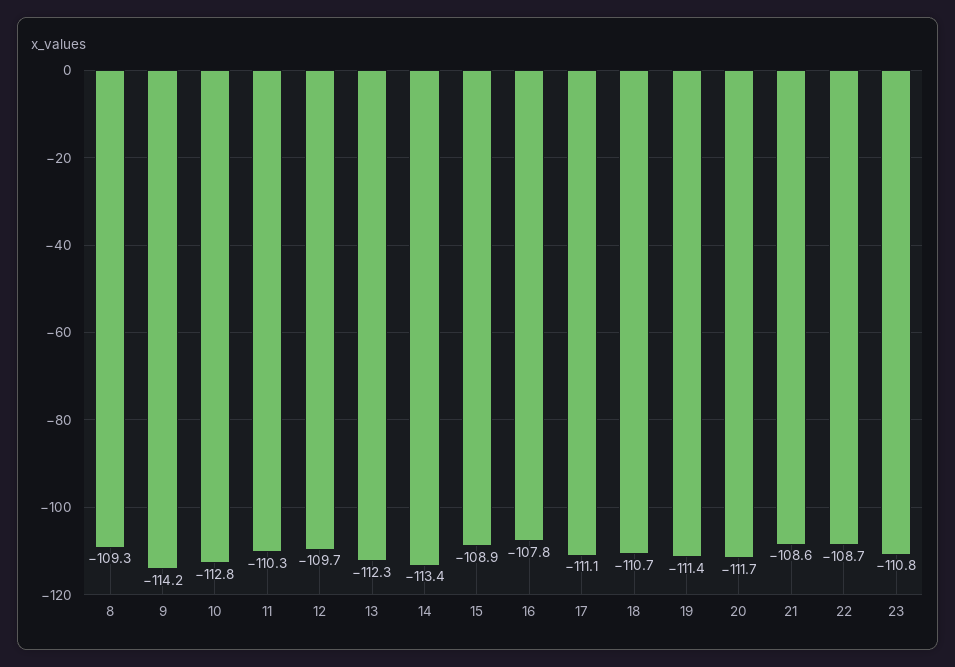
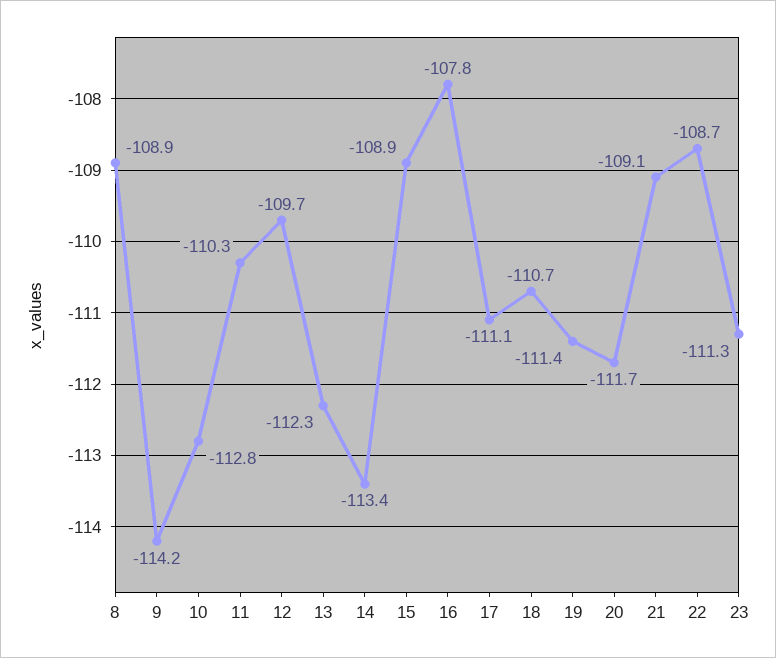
  {
-   "8": -109.3,
+   "8": -108.9,
    "9": -114.2,
    "10": -112.8,
    "11": -110.3,
    "12": -109.7,
    "13": -112.3,
    "14": -113.4,
    "15": -108.9,
    "16": -107.8,
    "17": -111.1,
    "18": -110.7,
    "19": -111.4,
    "20": -111.7,
-   "21": -108.6,
+   "21": -109.1,
    "22": -108.7,
-   "23": -110.8
+   "23": -111.3
  }

